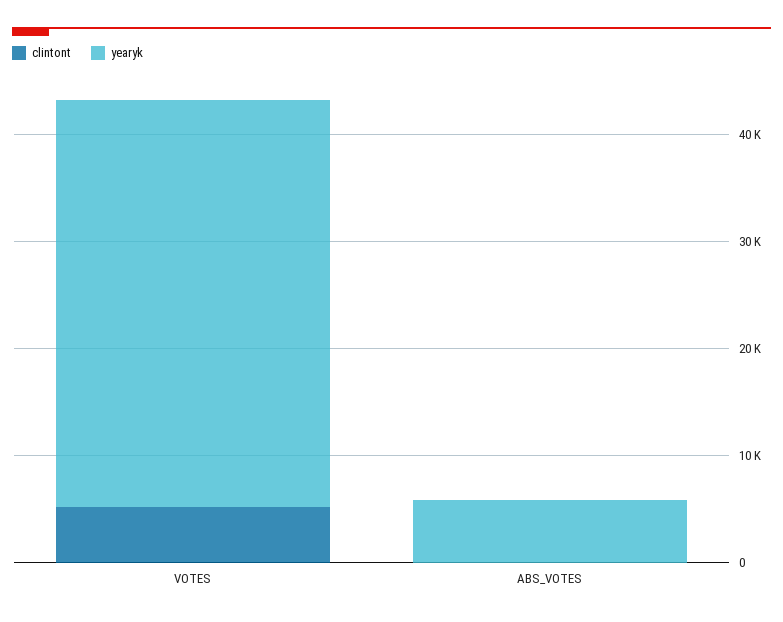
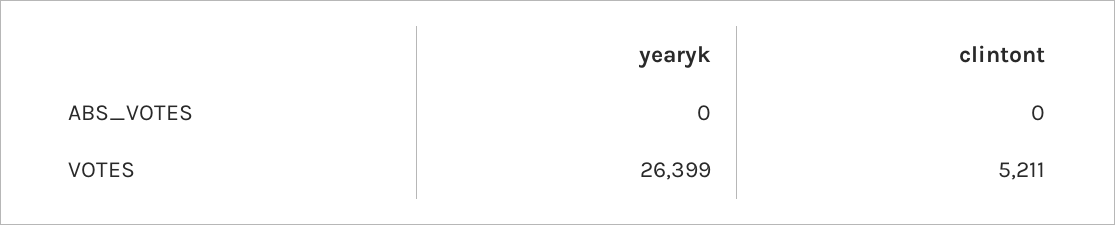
  {
    "clintont": {
      "VOTES": 5211,
      "ABS_VOTES": 0
    },
    "yearyk": {
-     "VOTES": 38000,
+     "VOTES": 26399,
-     "ABS_VOTES": 6000
+     "ABS_VOTES": 0
    }
  }

